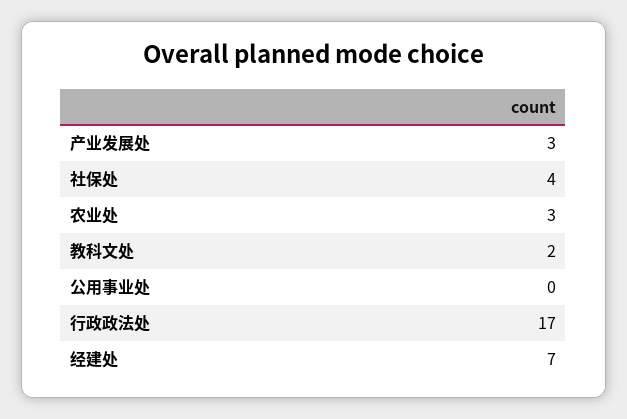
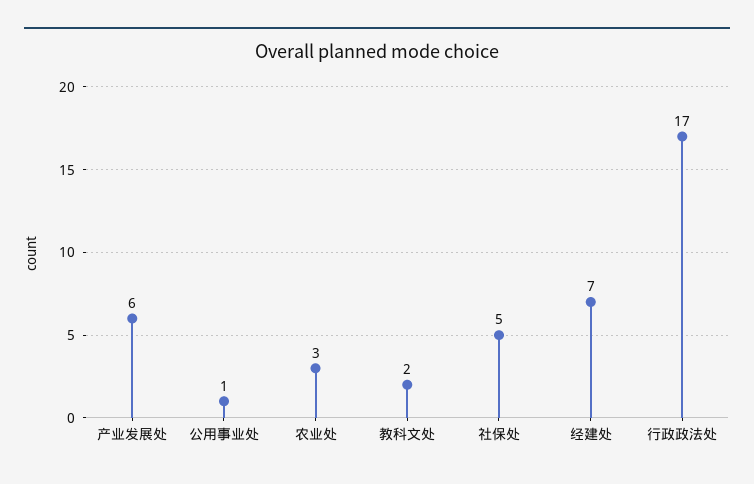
  {
-   "产业发展处": 3,
+   "产业发展处": 6,
-   "社保处": 4,
+   "社保处": 5,
    "农业处": 3,
    "教科文处": 2,
-   "公用事业处": 0,
+   "公用事业处": 1,
    "行政政法处": 17,
    "经建处": 7
  }

